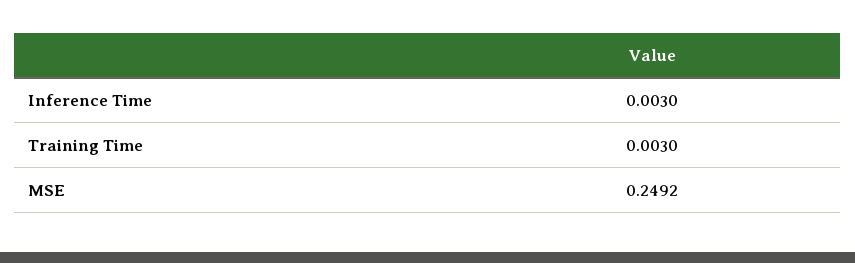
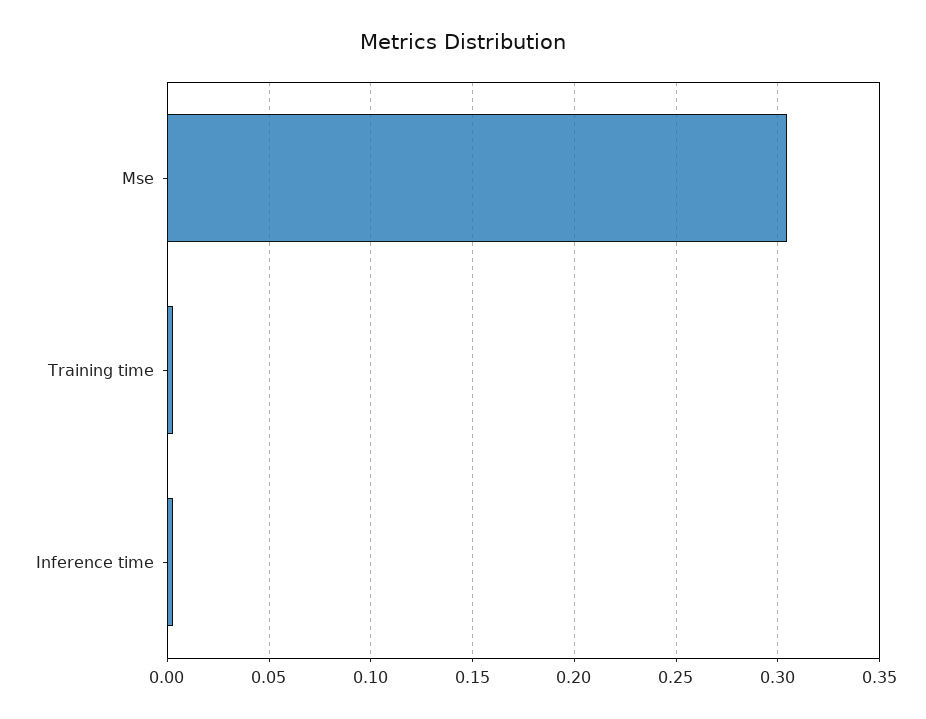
  {
    "Inference Time": 0.003,
    "Training Time": 0.003,
-   "MSE": 0.2492
+   "MSE": 0.305
  }

